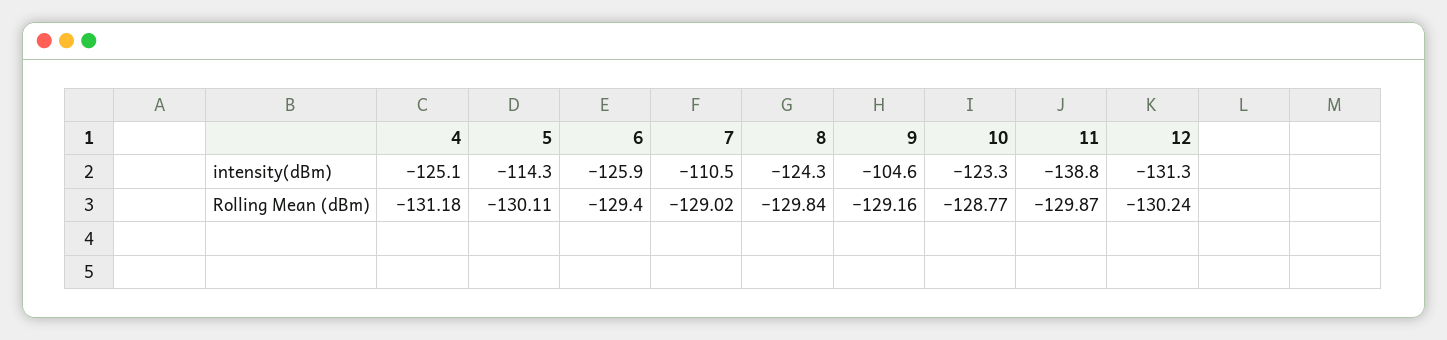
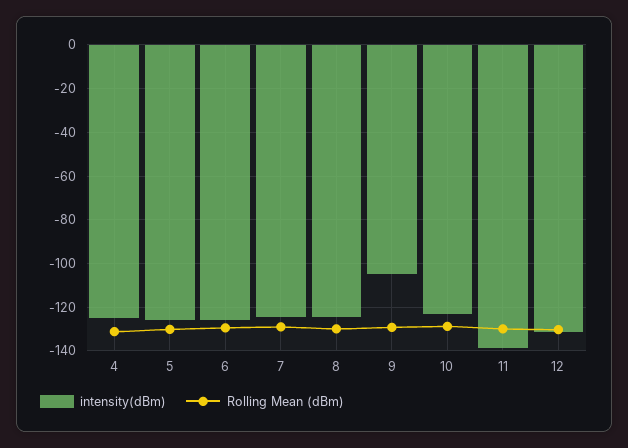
  {
    "intensity(dBm)": {
      "4": -125.1,
-     "5": -114.3,
+     "5": -125,
      "6": -125.9,
-     "7": -110.5,
+     "7": -125,
      "8": -124.3,
      "9": -104.6,
      "10": -123.3,
      "11": -138.8,
      "12": -131.3
    },
    "Rolling Mean (dBm)": {
      "4": -131.18,
      "5": -130.11,
      "6": -129.4,
      "7": -129.02,
      "8": -129.84,
      "9": -129.16,
      "10": -128.77,
      "11": -129.87,
      "12": -130.24
    }
  }

